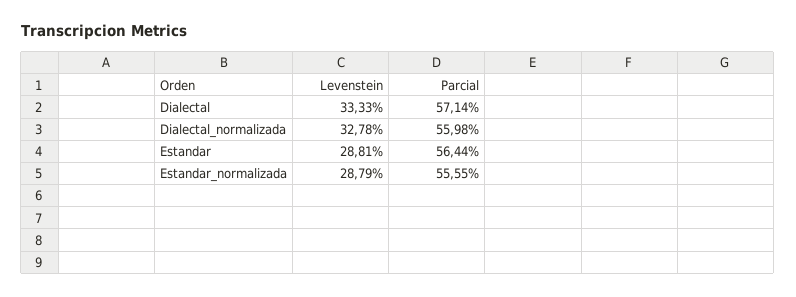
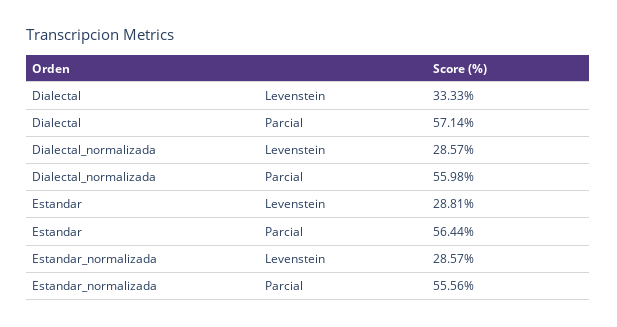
  {
    "Levenstein": {
      "Dialectal": 33.33,
-     "Dialectal_normalizada": 32.78,
+     "Dialectal_normalizada": 28.57,
      "Estandar": 28.81,
-     "Estandar_normalizada": 28.79
+     "Estandar_normalizada": 28.57
    },
    "Parcial": {
      "Dialectal": 57.14,
      "Dialectal_normalizada": 55.98,
      "Estandar": 56.44,
-     "Estandar_normalizada": 55.55
+     "Estandar_normalizada": 55.56
    }
  }

